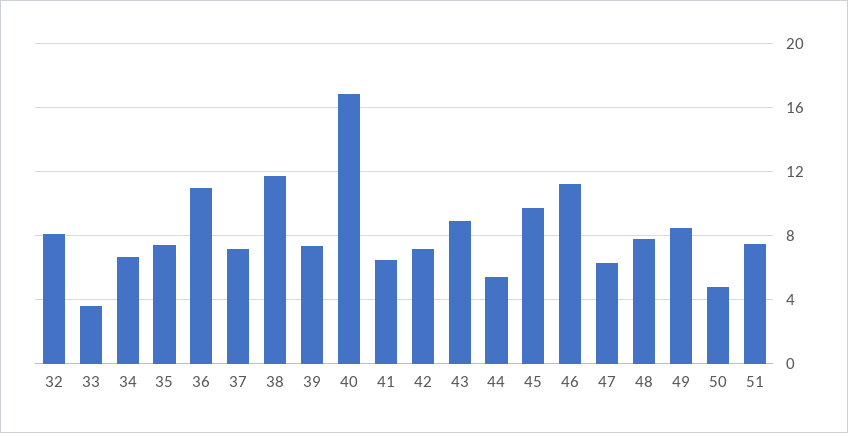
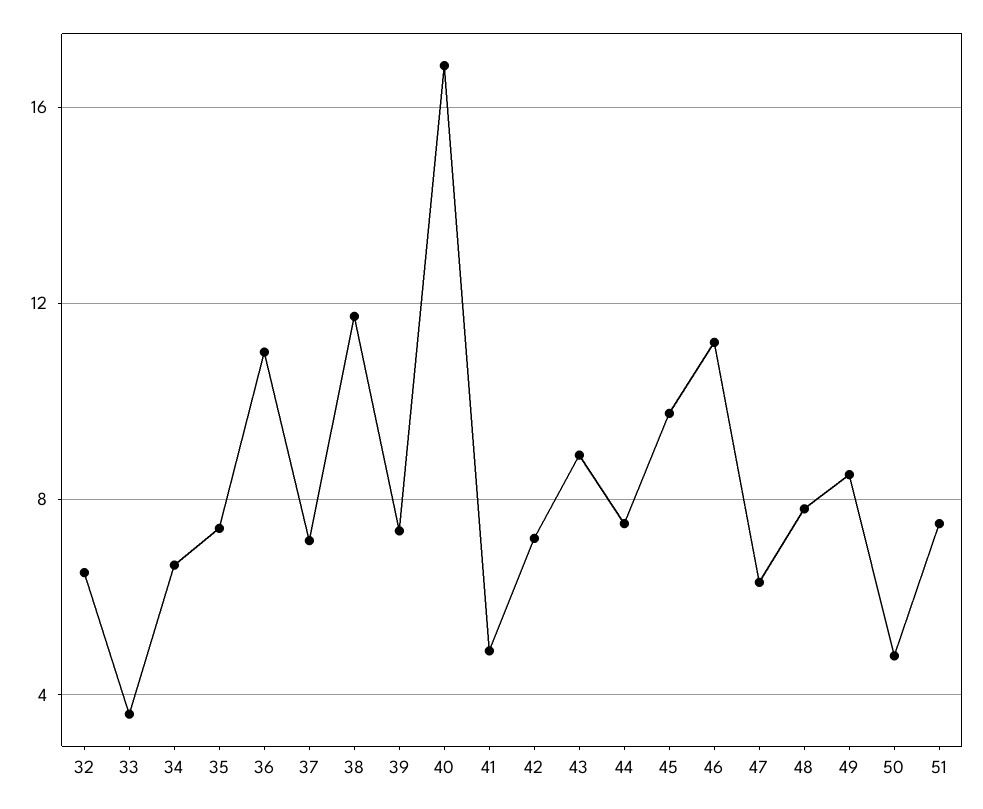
  {
-   "32": 8,
+   "32": 6.5,
    "33": 3.5,
    "34": 6.5,
    "35": 7.5,
    "36": 11,
    "37": 7,
    "38": 11.5,
    "39": 7.5,
    "40": 17,
-   "41": 6.5,
+   "41": 5,
    "42": 7,
    "43": 9,
-   "44": 5.5,
+   "44": 7.5,
    "45": 10,
    "46": 11,
    "47": 6.5,
    "48": 8,
    "49": 8.5,
    "50": 5,
    "51": 7.5
  }

